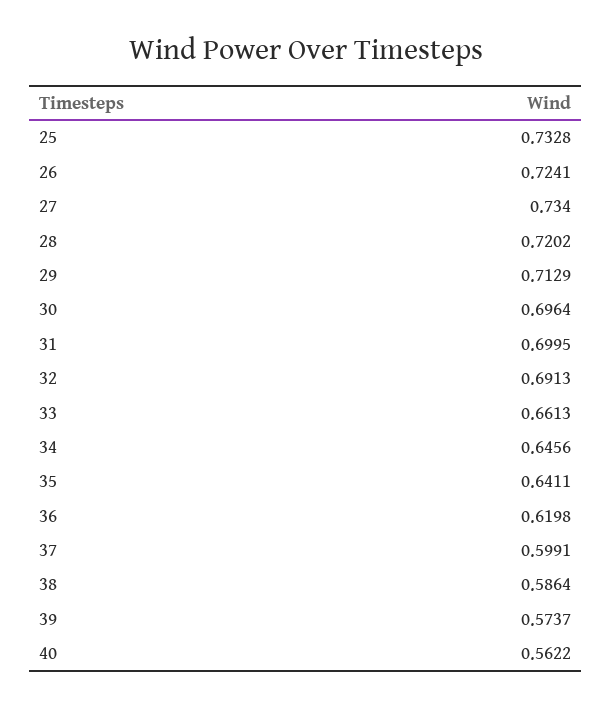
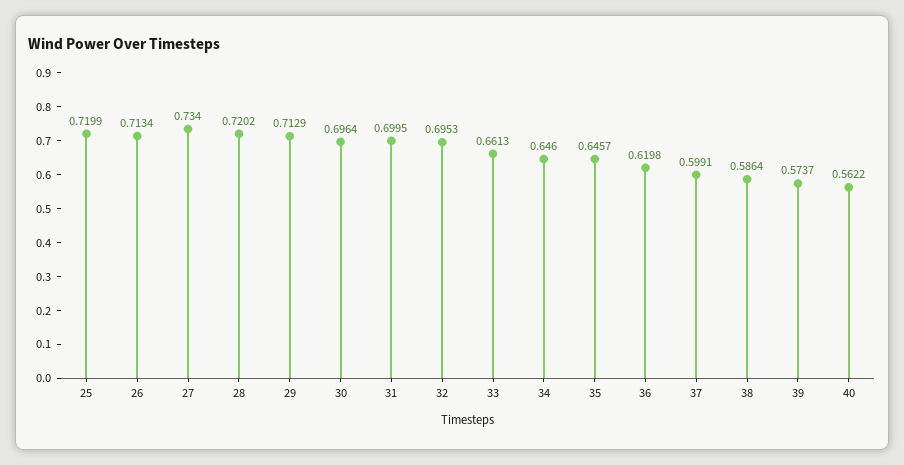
  {
-   "25": 0.7328,
+   "25": 0.7199,
-   "26": 0.7241,
+   "26": 0.7134,
    "27": 0.734,
    "28": 0.7202,
    "29": 0.7129,
    "30": 0.6964,
    "31": 0.6995,
-   "32": 0.6913,
+   "32": 0.6953,
    "33": 0.6613,
-   "34": 0.6456,
+   "34": 0.646,
-   "35": 0.6411,
+   "35": 0.6457,
    "36": 0.6198,
    "37": 0.5991,
    "38": 0.5864,
    "39": 0.5737,
    "40": 0.5622
  }

